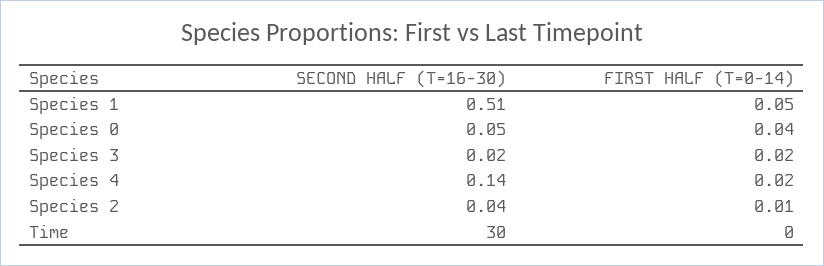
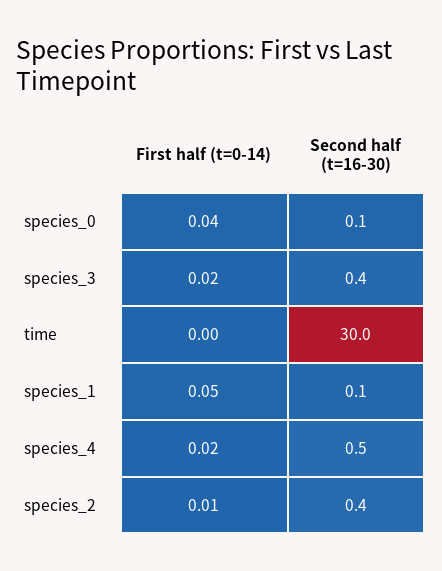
  {
    "SECOND HALF (T=16-30)": {
-     "Species 1": 0.51,
+     "Species 1": 0.1,
      "Species 0": 0.05,
-     "Species 3": 0.02,
+     "Species 3": 0.4,
-     "Species 4": 0.14,
+     "Species 4": 0.5,
-     "Species 2": 0.04,
+     "Species 2": 0.4,
      "Time": 30
    },
    "FIRST HALF (T=0-14)": {
      "Species 1": 0.05,
      "Species 0": 0.04,
      "Species 3": 0.02,
      "Species 4": 0.02,
      "Species 2": 0.01,
      "Time": 0
    }
  }

